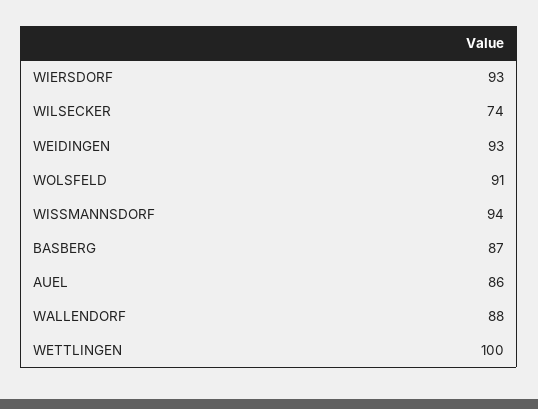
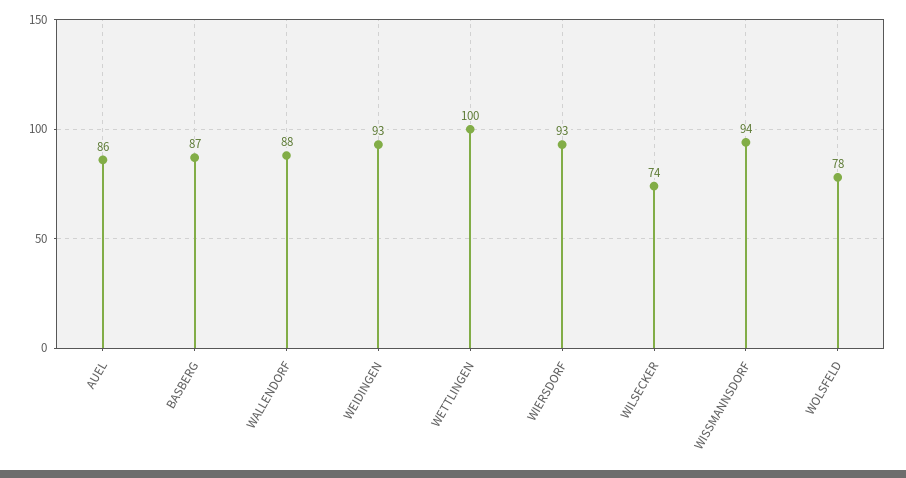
  {
    "WIERSDORF": 93,
    "WILSECKER": 74,
    "WEIDINGEN": 93,
-   "WOLSFELD": 91,
+   "WOLSFELD": 78,
    "WISSMANNSDORF": 94,
    "BASBERG": 87,
    "AUEL": 86,
    "WALLENDORF": 88,
    "WETTLINGEN": 100
  }

